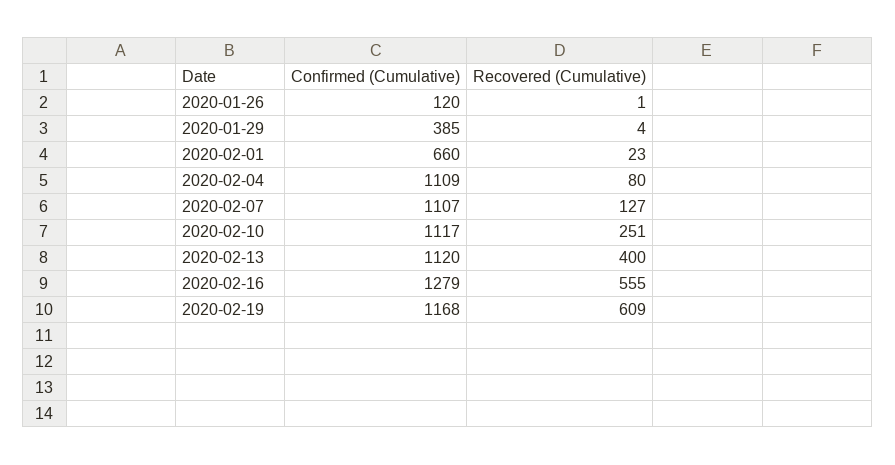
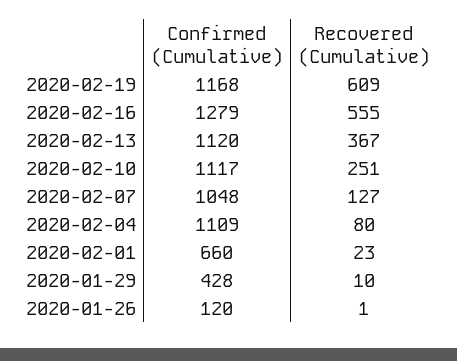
  {
    "Confirmed (Cumulative)": {
      "2020-01-26": 120,
-     "2020-01-29": 385,
+     "2020-01-29": 428,
      "2020-02-01": 660,
      "2020-02-04": 1109,
-     "2020-02-07": 1107,
+     "2020-02-07": 1048,
      "2020-02-10": 1117,
      "2020-02-13": 1120,
      "2020-02-16": 1279,
      "2020-02-19": 1168
    },
    "Recovered (Cumulative)": {
      "2020-01-26": 1,
-     "2020-01-29": 4,
+     "2020-01-29": 10,
      "2020-02-01": 23,
      "2020-02-04": 80,
      "2020-02-07": 127,
      "2020-02-10": 251,
-     "2020-02-13": 400,
+     "2020-02-13": 367,
      "2020-02-16": 555,
      "2020-02-19": 609
    }
  }

